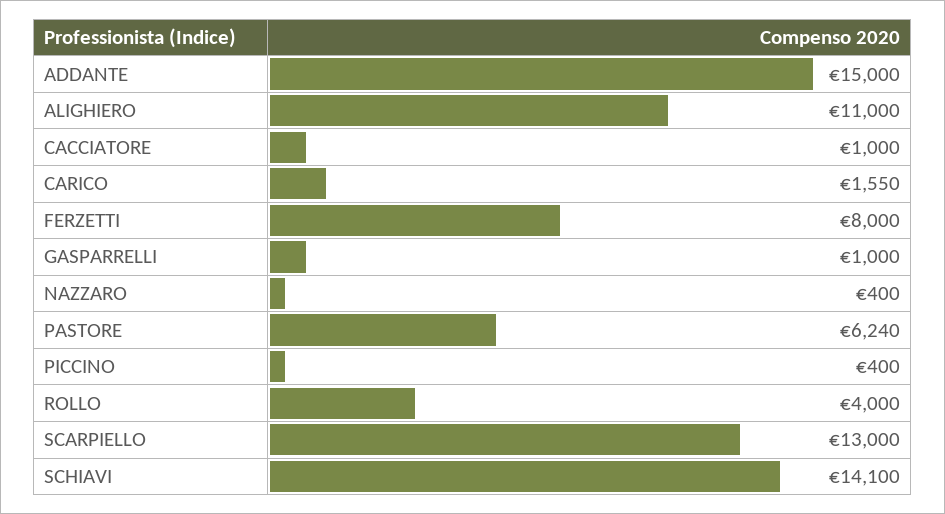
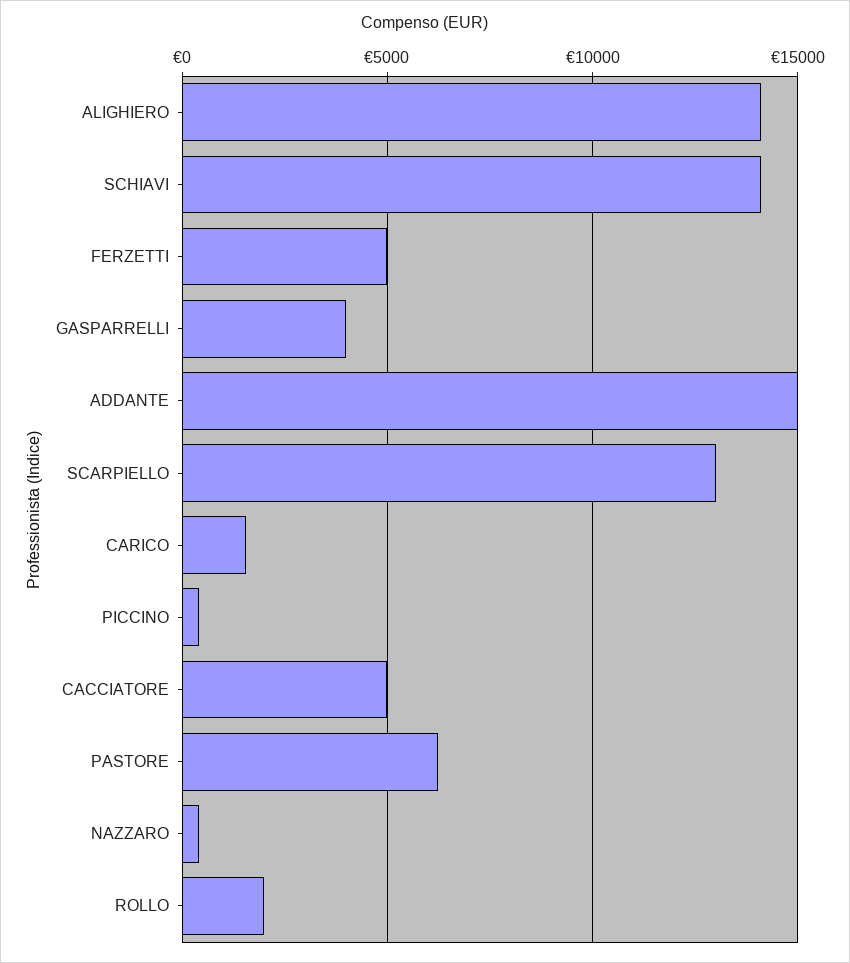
  {
    "ADDANTE": 15000,
-   "ALIGHIERO": 11000,
+   "ALIGHIERO": 14000,
-   "CACCIATORE": 1000,
+   "CACCIATORE": 5000,
    "CARICO": 1550,
-   "FERZETTI": 8000,
+   "FERZETTI": 5000,
-   "GASPARRELLI": 1000,
+   "GASPARRELLI": 4000,
    "NAZZARO": 400,
    "PASTORE": 6240,
    "PICCINO": 400,
-   "ROLLO": 4000,
+   "ROLLO": 2000,
    "SCARPIELLO": 13000,
    "SCHIAVI": 14100
  }

